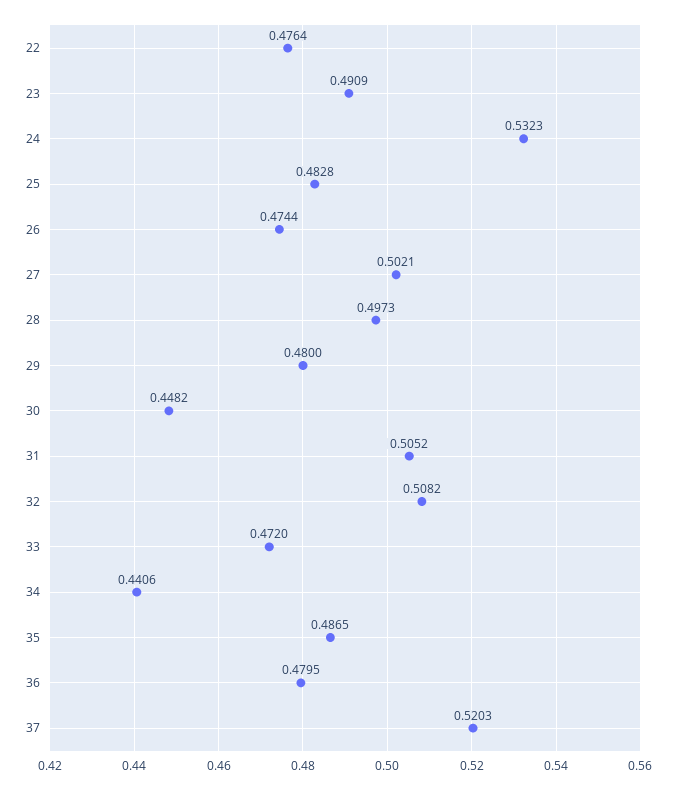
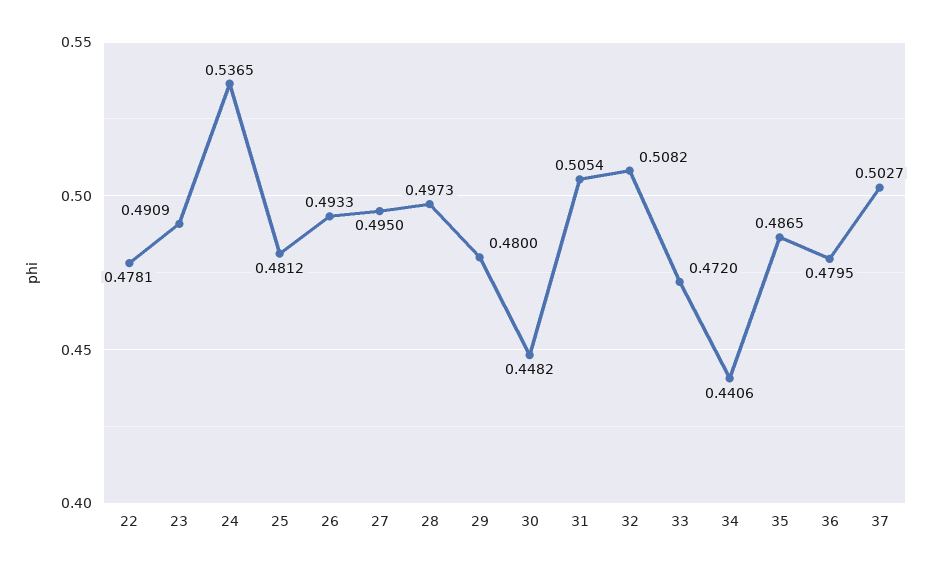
  {
-   "22": 0.4764,
+   "22": 0.4781,
    "23": 0.4909,
-   "24": 0.5323,
+   "24": 0.5365,
-   "25": 0.4828,
+   "25": 0.4812,
-   "26": 0.4744,
+   "26": 0.4933,
-   "27": 0.5021,
+   "27": 0.495,
    "28": 0.4973,
    "29": 0.48,
    "30": 0.4482,
-   "31": 0.5052,
+   "31": 0.5054,
    "32": 0.5082,
    "33": 0.472,
    "34": 0.4406,
    "35": 0.4865,
    "36": 0.4795,
-   "37": 0.5203
+   "37": 0.5027
  }

